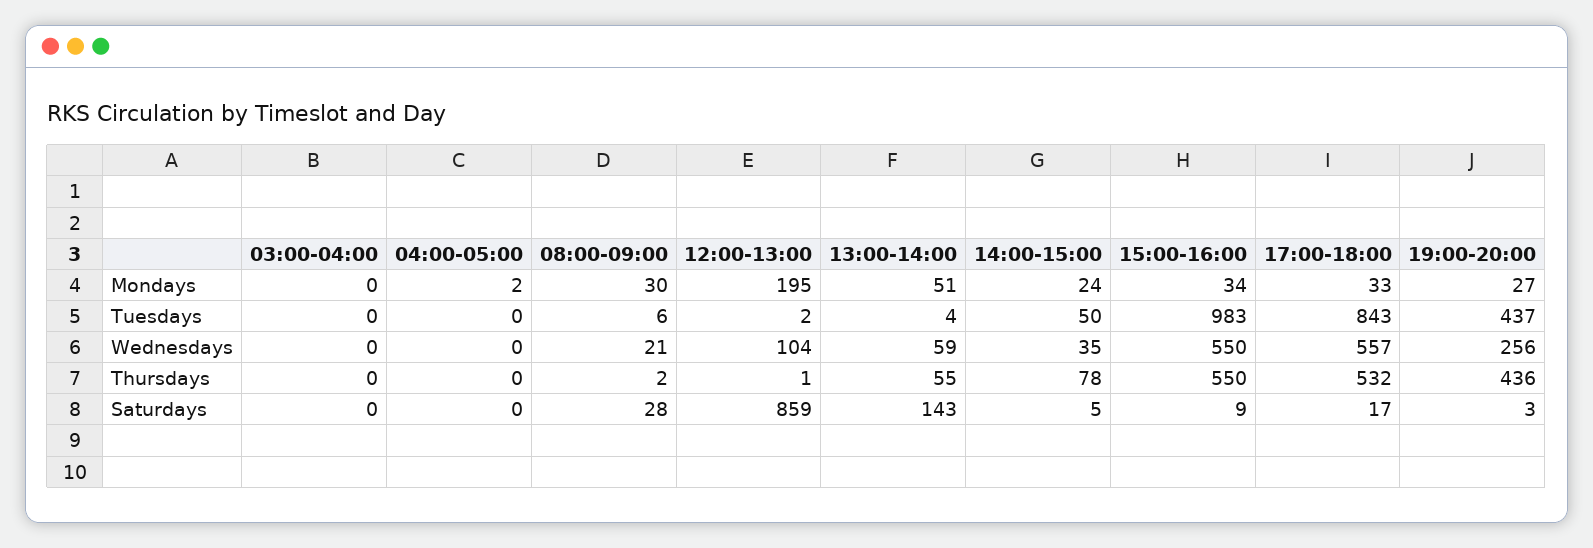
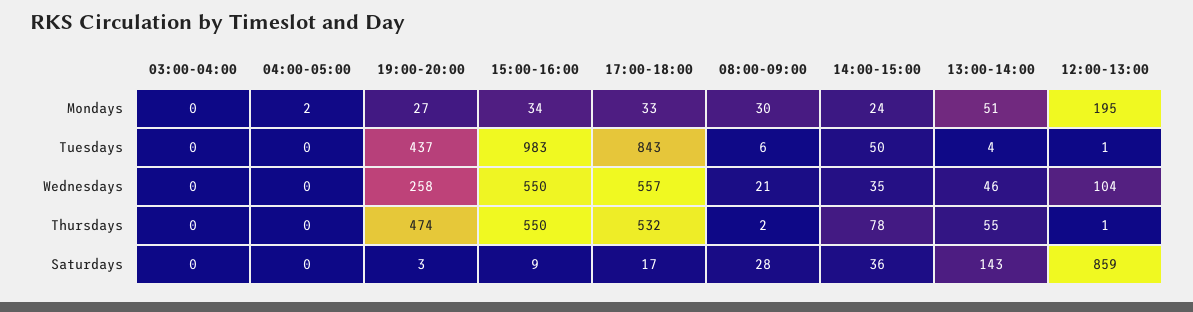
  {
    "03:00-04:00": {
      "Mondays": 0,
      "Tuesdays": 0,
      "Wednesdays": 0,
      "Thursdays": 0,
      "Saturdays": 0
    },
    "04:00-05:00": {
      "Mondays": 2,
      "Tuesdays": 0,
      "Wednesdays": 0,
      "Thursdays": 0,
      "Saturdays": 0
    },
    "08:00-09:00": {
      "Mondays": 30,
      "Tuesdays": 6,
      "Wednesdays": 21,
      "Thursdays": 2,
      "Saturdays": 28
    },
    "12:00-13:00": {
      "Mondays": 195,
-     "Tuesdays": 2,
+     "Tuesdays": 1,
      "Wednesdays": 104,
      "Thursdays": 1,
      "Saturdays": 859
    },
    "13:00-14:00": {
      "Mondays": 51,
      "Tuesdays": 4,
-     "Wednesdays": 59,
+     "Wednesdays": 46,
      "Thursdays": 55,
      "Saturdays": 143
    },
    "14:00-15:00": {
      "Mondays": 24,
      "Tuesdays": 50,
      "Wednesdays": 35,
      "Thursdays": 78,
-     "Saturdays": 5
+     "Saturdays": 36
    },
    "15:00-16:00": {
      "Mondays": 34,
      "Tuesdays": 983,
      "Wednesdays": 550,
      "Thursdays": 550,
      "Saturdays": 9
    },
    "17:00-18:00": {
      "Mondays": 33,
      "Tuesdays": 843,
      "Wednesdays": 557,
      "Thursdays": 532,
      "Saturdays": 17
    },
    "19:00-20:00": {
      "Mondays": 27,
      "Tuesdays": 437,
-     "Wednesdays": 256,
+     "Wednesdays": 258,
-     "Thursdays": 436,
+     "Thursdays": 474,
      "Saturdays": 3
    }
  }

